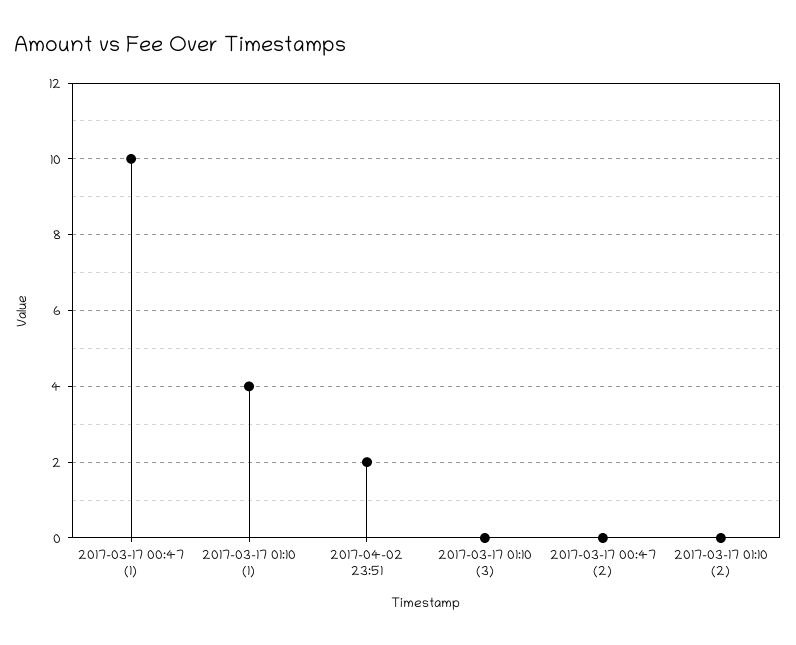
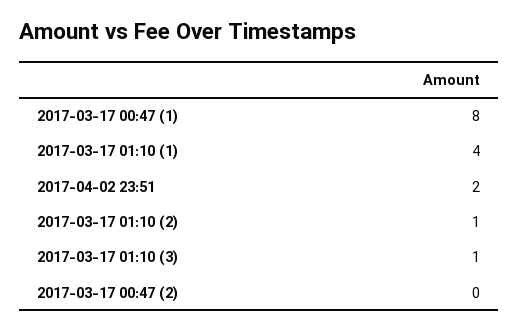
  {
-   "2017-03-17 00:47 (1)": 10,
+   "2017-03-17 00:47 (1)": 8,
    "2017-03-17 01:10 (1)": 4,
    "2017-04-02 23:51": 2,
-   "2017-03-17 01:10 (3)": 0,
+   "2017-03-17 01:10 (3)": 1,
    "2017-03-17 00:47 (2)": 0,
-   "2017-03-17 01:10 (2)": 0
+   "2017-03-17 01:10 (2)": 1
  }

